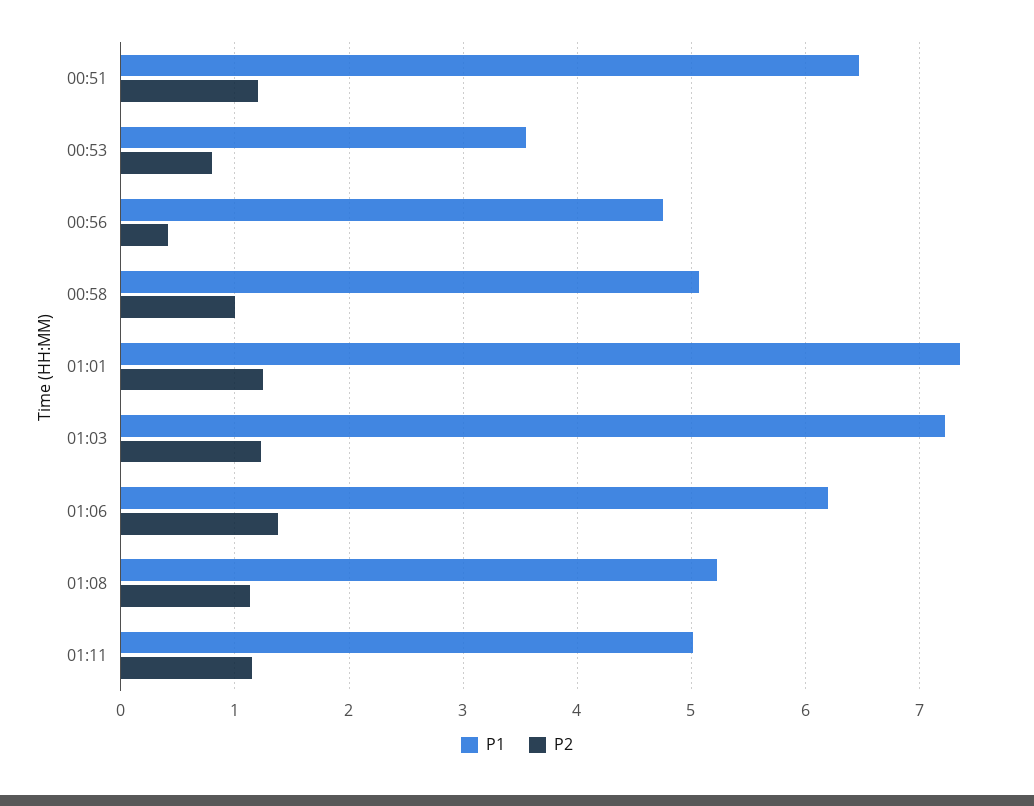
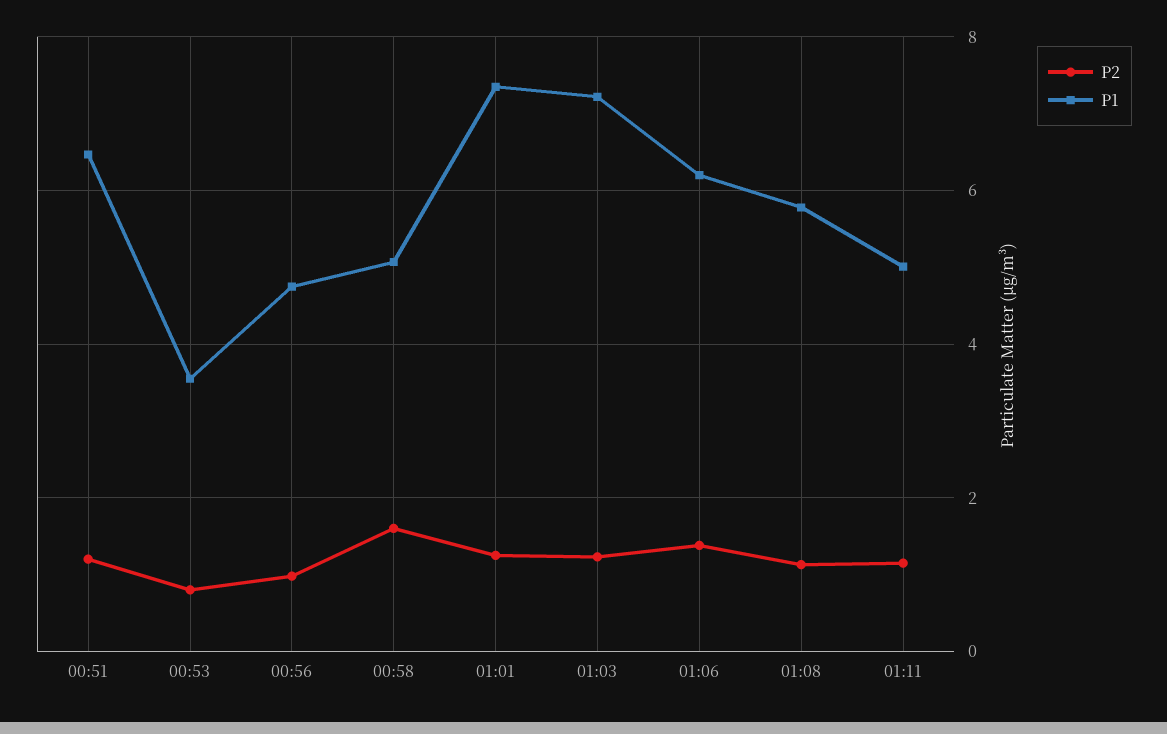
  {
    "P1": {
      "00:51": 6.5,
      "00:53": 3.6,
      "00:56": 4.8,
      "00:58": 5.1,
      "01:01": 7.4,
      "01:03": 7.2,
      "01:06": 6.2,
-     "01:08": 5.2,
+     "01:08": 5.8,
      "01:11": 5
    },
    "P2": {
      "00:51": 1.2,
      "00:53": 0.8,
-     "00:56": 0.4,
+     "00:56": 1,
-     "00:58": 1,
+     "00:58": 1.6,
      "01:01": 1.3,
      "01:03": 1.2,
      "01:06": 1.4,
      "01:08": 1.1,
      "01:11": 1.2
    }
  }

